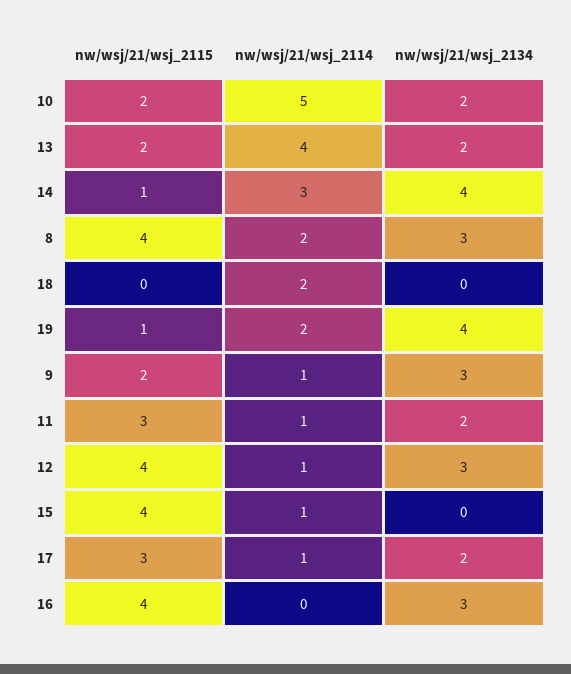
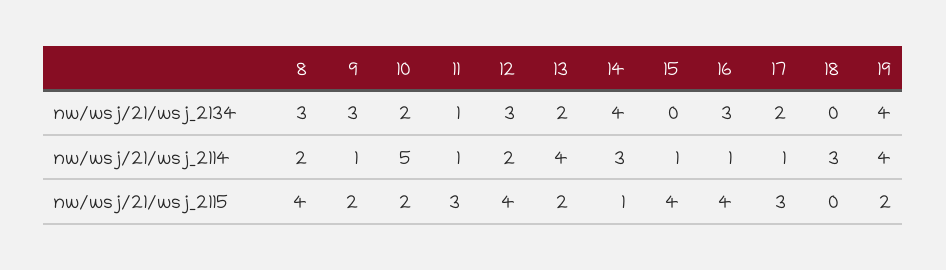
  {
    "nw/wsj/21/wsj_2115": {
      "10": 2,
      "13": 2,
      "14": 1,
      "8": 4,
      "18": 0,
-     "19": 1,
+     "19": 2,
      "9": 2,
      "11": 3,
      "12": 4,
      "15": 4,
      "17": 3,
      "16": 4
    },
    "nw/wsj/21/wsj_2114": {
      "10": 5,
      "13": 4,
      "14": 3,
      "8": 2,
-     "18": 2,
+     "18": 3,
-     "19": 2,
+     "19": 4,
      "9": 1,
      "11": 1,
-     "12": 1,
+     "12": 2,
      "15": 1,
      "17": 1,
-     "16": 0
+     "16": 1
    },
    "nw/wsj/21/wsj_2134": {
      "10": 2,
      "13": 2,
      "14": 4,
      "8": 3,
      "18": 0,
      "19": 4,
      "9": 3,
-     "11": 2,
+     "11": 1,
      "12": 3,
      "15": 0,
      "17": 2,
      "16": 3
    }
  }

